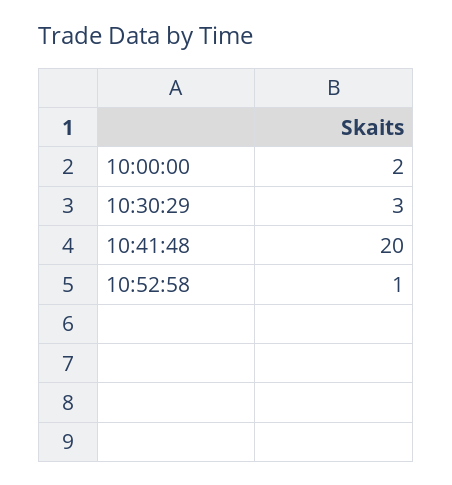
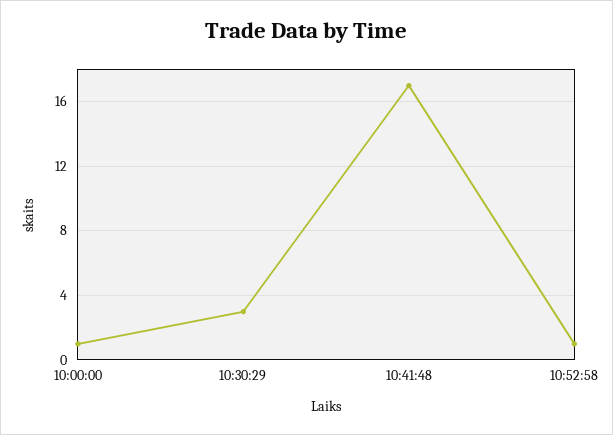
  {
-   "10:00:00": 2,
+   "10:00:00": 1,
    "10:30:29": 3,
-   "10:41:48": 20,
+   "10:41:48": 17,
    "10:52:58": 1
  }

